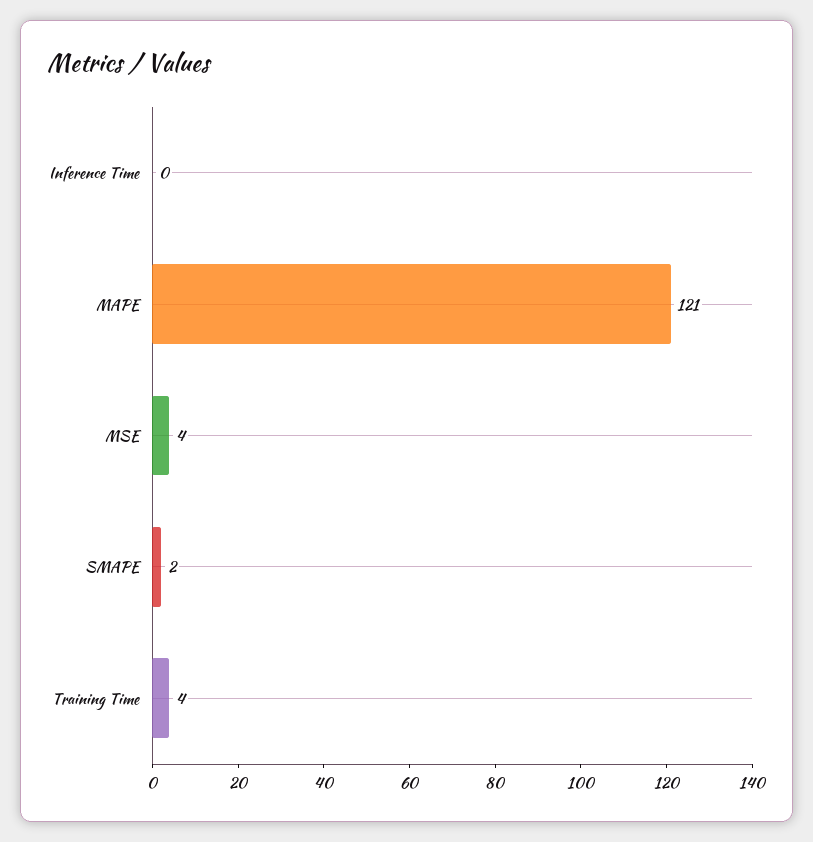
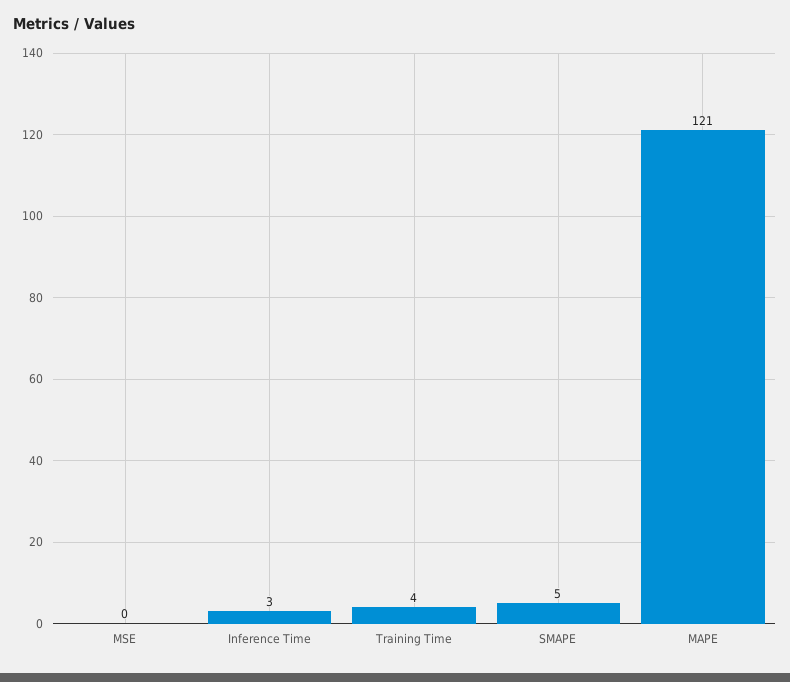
  {
-   "Inference Time": 0,
+   "Inference Time": 3,
    "MAPE": 121,
-   "MSE": 4,
+   "MSE": 0,
-   "SMAPE": 2,
+   "SMAPE": 5,
    "Training Time": 4
  }

